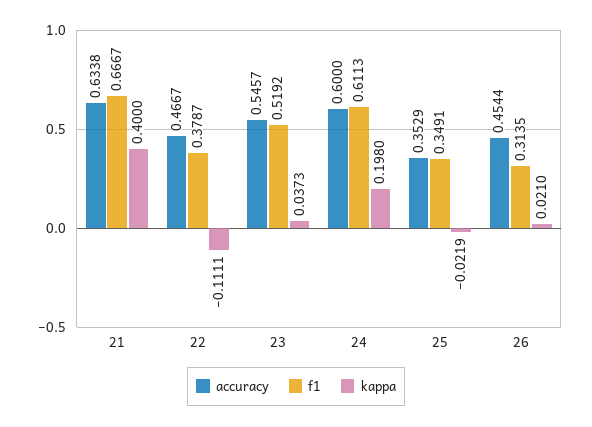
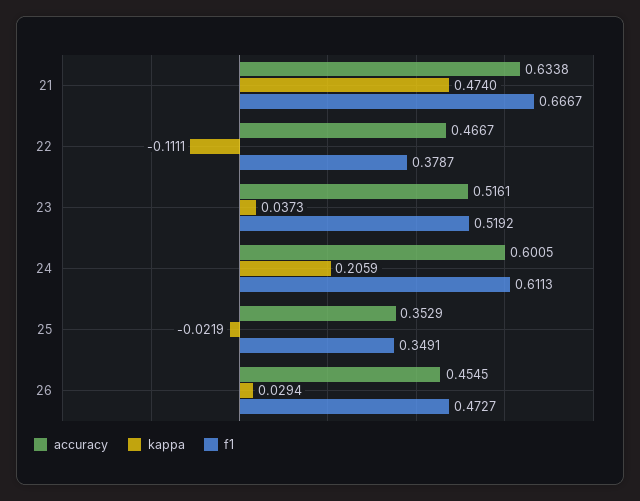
  {
    "accuracy": {
      "21": 0.6338,
      "22": 0.4667,
-     "23": 0.5457,
+     "23": 0.5161,
-     "24": 0.6,
+     "24": 0.6005,
      "25": 0.3529,
-     "26": 0.4544
+     "26": 0.4545
    },
    "f1": {
      "21": 0.6667,
      "22": 0.3787,
      "23": 0.5192,
      "24": 0.6113,
      "25": 0.3491,
-     "26": 0.3135
+     "26": 0.4727
    },
    "kappa": {
-     "21": 0.4,
+     "21": 0.474,
      "22": -0.1111,
      "23": 0.0373,
-     "24": 0.198,
+     "24": 0.2059,
      "25": -0.0219,
-     "26": 0.021
+     "26": 0.0294
    }
  }

